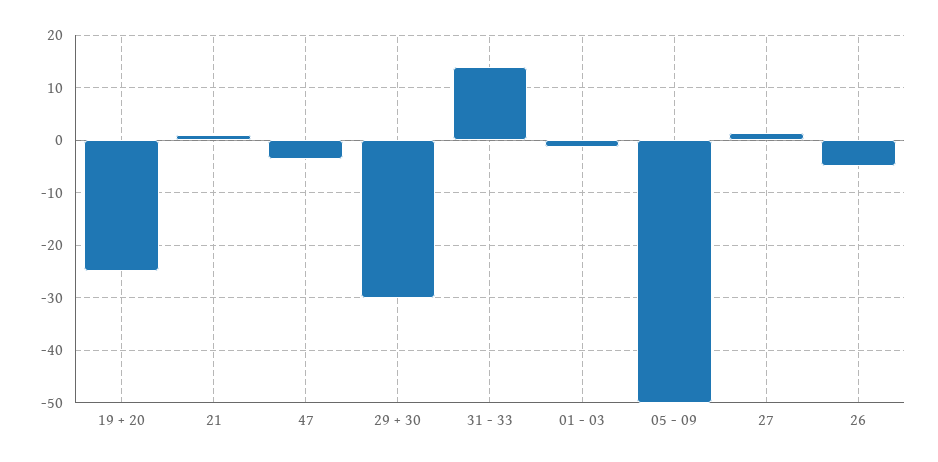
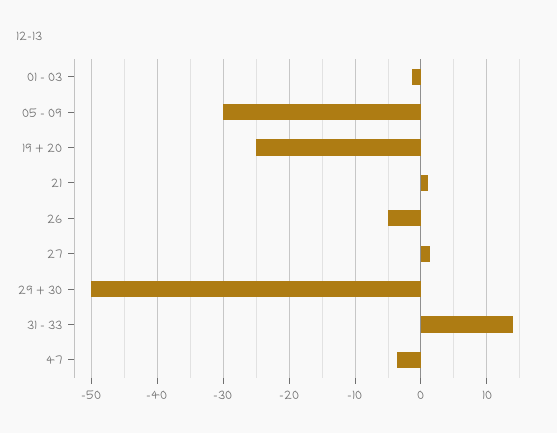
  {
    "19 + 20": -25,
    "21": 1,
    "47": -4,
-   "29 + 30": -30,
+   "29 + 30": -50,
    "31 - 33": 14,
    "01 - 03": -1,
-   "05 - 09": -50,
+   "05 - 09": -30,
    "27": 1,
    "26": -5
  }

